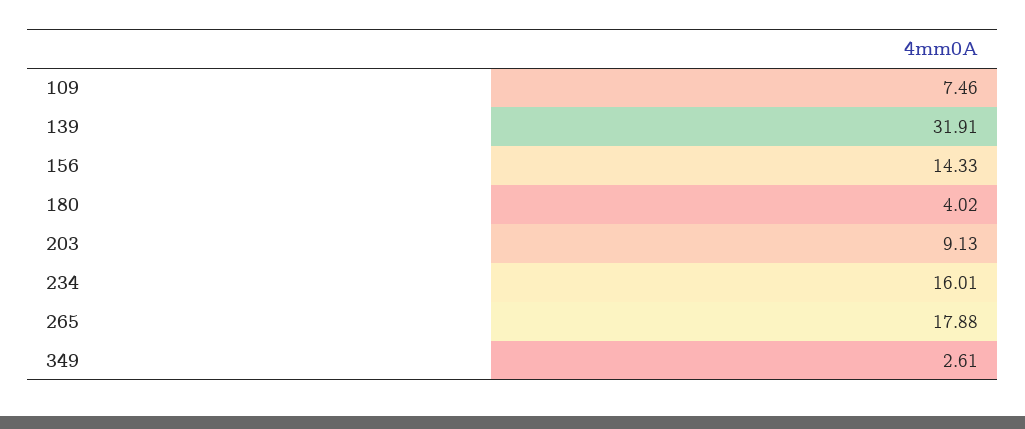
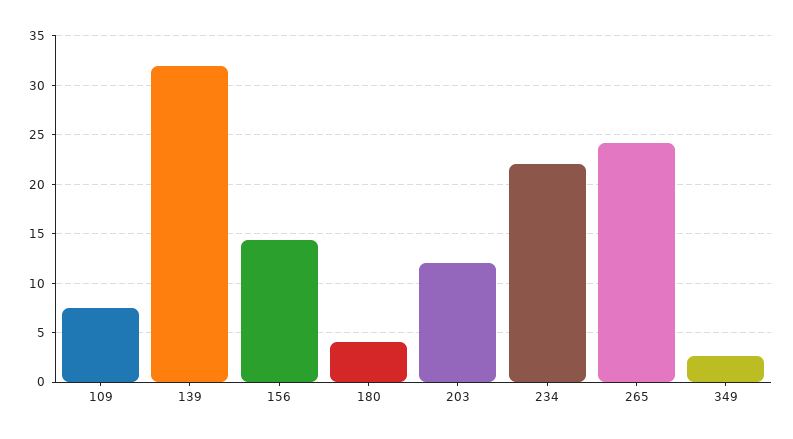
  {
    "109": 7.46,
    "139": 31.91,
    "156": 14.33,
    "180": 4.02,
-   "203": 9.13,
+   "203": 12,
-   "234": 16.01,
+   "234": 22,
-   "265": 17.88,
+   "265": 24,
    "349": 2.61
  }

